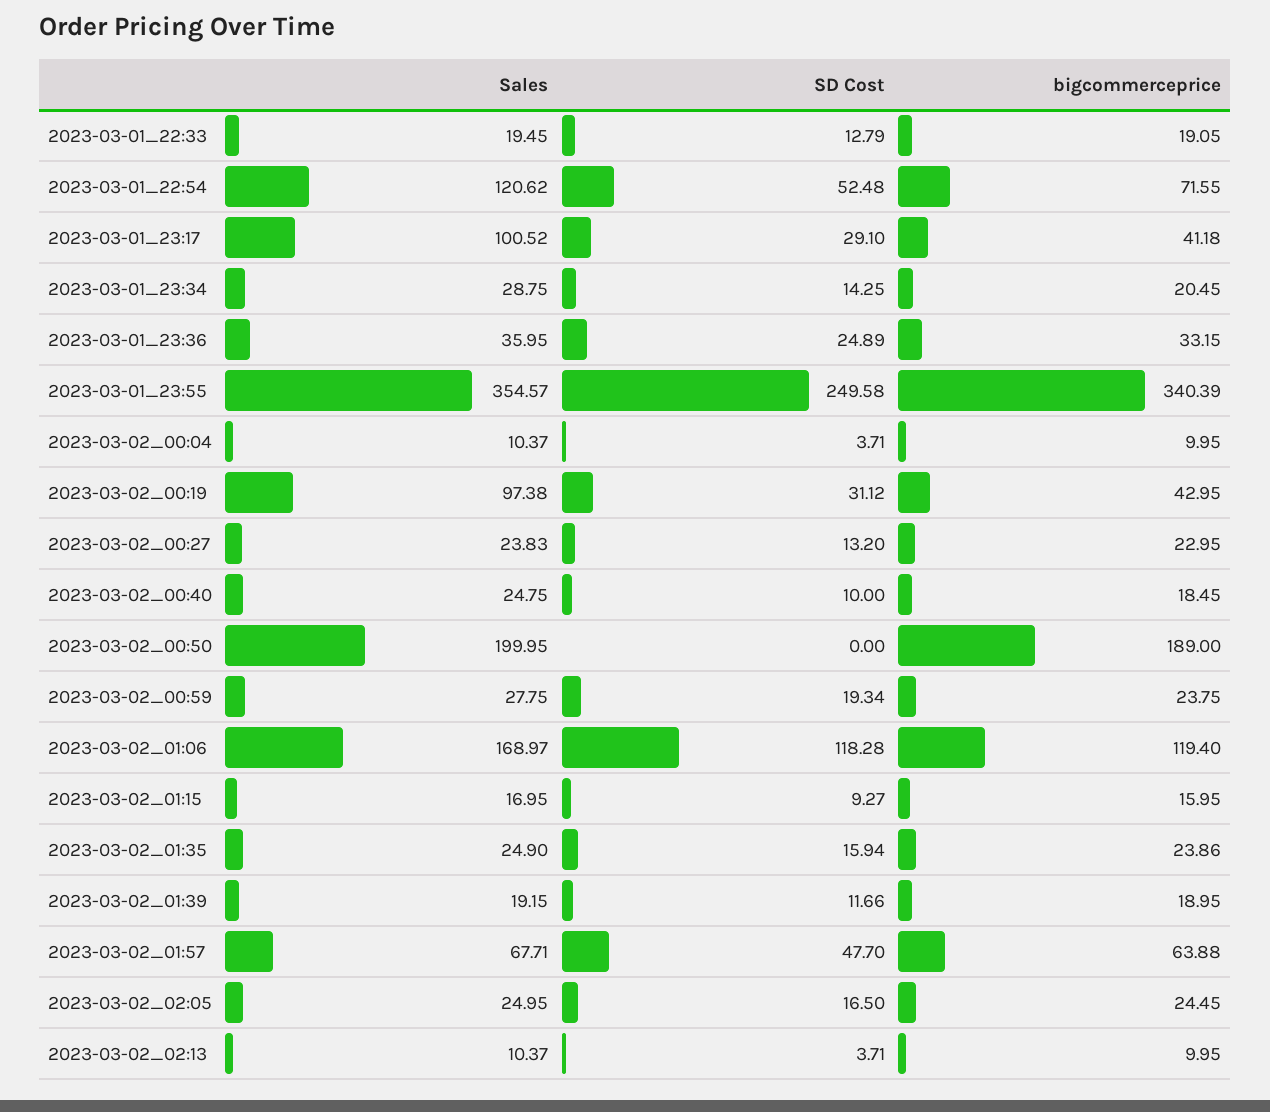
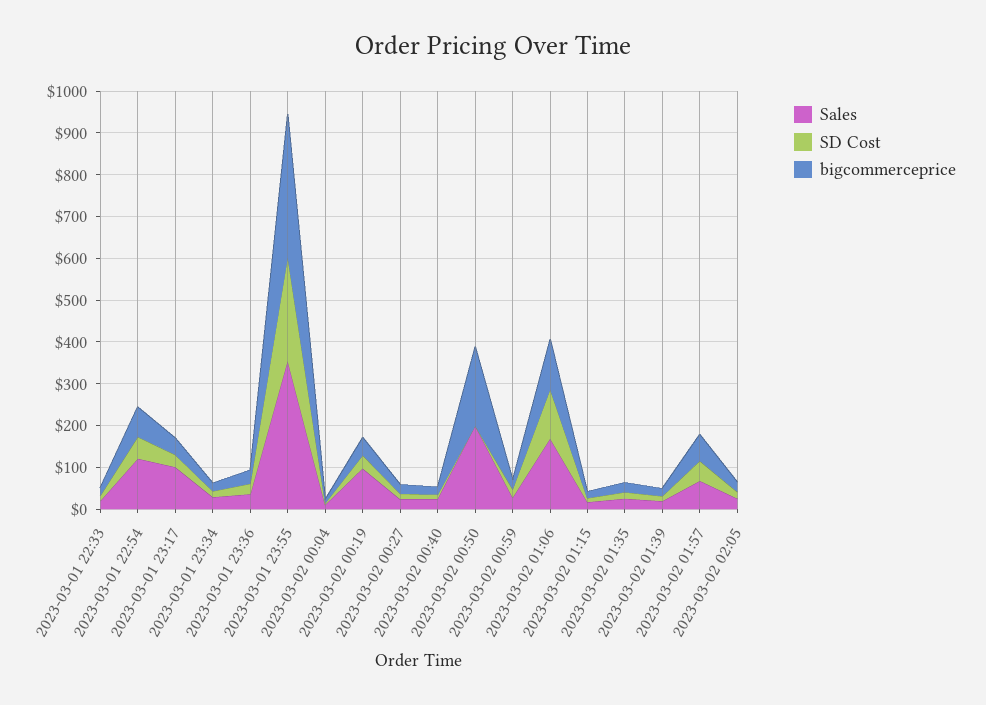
  {
    "Sales": {
      "2023-03-01_22:33": 19.45,
      "2023-03-01_22:54": 120.62,
      "2023-03-01_23:17": 100.52,
      "2023-03-01_23:34": 28.75,
      "2023-03-01_23:36": 35.95,
      "2023-03-01_23:55": 354.57,
      "2023-03-02_00:04": 10.37,
      "2023-03-02_00:19": 97.38,
      "2023-03-02_00:27": 23.83,
      "2023-03-02_00:40": 24.75,
      "2023-03-02_00:50": 199.95,
      "2023-03-02_00:59": 27.75,
      "2023-03-02_01:06": 168.97,
      "2023-03-02_01:15": 16.95,
      "2023-03-02_01:35": 24.9,
      "2023-03-02_01:39": 19.15,
      "2023-03-02_01:57": 67.71,
-     "2023-03-02_02:05": 24.95,
+     "2023-03-02_02:05": 24.95
-     "2023-03-02_02:13": 10.37
    },
    "SD Cost": {
      "2023-03-01_22:33": 12.79,
      "2023-03-01_22:54": 52.48,
      "2023-03-01_23:17": 29.1,
      "2023-03-01_23:34": 14.25,
      "2023-03-01_23:36": 24.89,
      "2023-03-01_23:55": 249.58,
      "2023-03-02_00:04": 3.71,
      "2023-03-02_00:19": 31.12,
      "2023-03-02_00:27": 13.2,
      "2023-03-02_00:40": 10,
      "2023-03-02_00:50": 0,
      "2023-03-02_00:59": 19.34,
      "2023-03-02_01:06": 118.28,
      "2023-03-02_01:15": 9.27,
      "2023-03-02_01:35": 15.94,
      "2023-03-02_01:39": 11.66,
      "2023-03-02_01:57": 47.7,
-     "2023-03-02_02:05": 16.5,
+     "2023-03-02_02:05": 16.5
-     "2023-03-02_02:13": 3.71
    },
    "bigcommerceprice": {
      "2023-03-01_22:33": 19.05,
      "2023-03-01_22:54": 71.55,
      "2023-03-01_23:17": 41.18,
      "2023-03-01_23:34": 20.45,
      "2023-03-01_23:36": 33.15,
      "2023-03-01_23:55": 340.39,
      "2023-03-02_00:04": 9.95,
      "2023-03-02_00:19": 42.95,
      "2023-03-02_00:27": 22.95,
      "2023-03-02_00:40": 18.45,
      "2023-03-02_00:50": 189,
      "2023-03-02_00:59": 23.75,
      "2023-03-02_01:06": 119.4,
      "2023-03-02_01:15": 15.95,
      "2023-03-02_01:35": 23.86,
      "2023-03-02_01:39": 18.95,
      "2023-03-02_01:57": 63.88,
-     "2023-03-02_02:05": 24.45,
+     "2023-03-02_02:05": 24.45
-     "2023-03-02_02:13": 9.95
    }
  }

